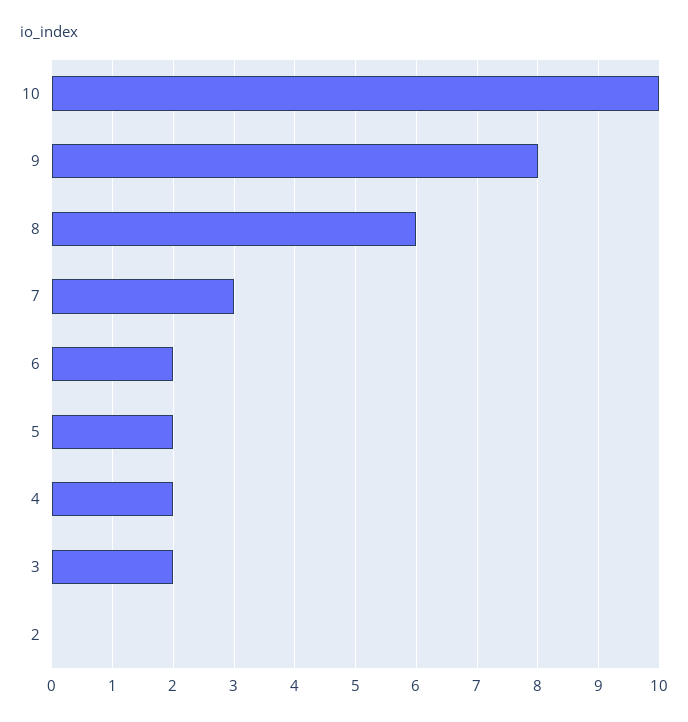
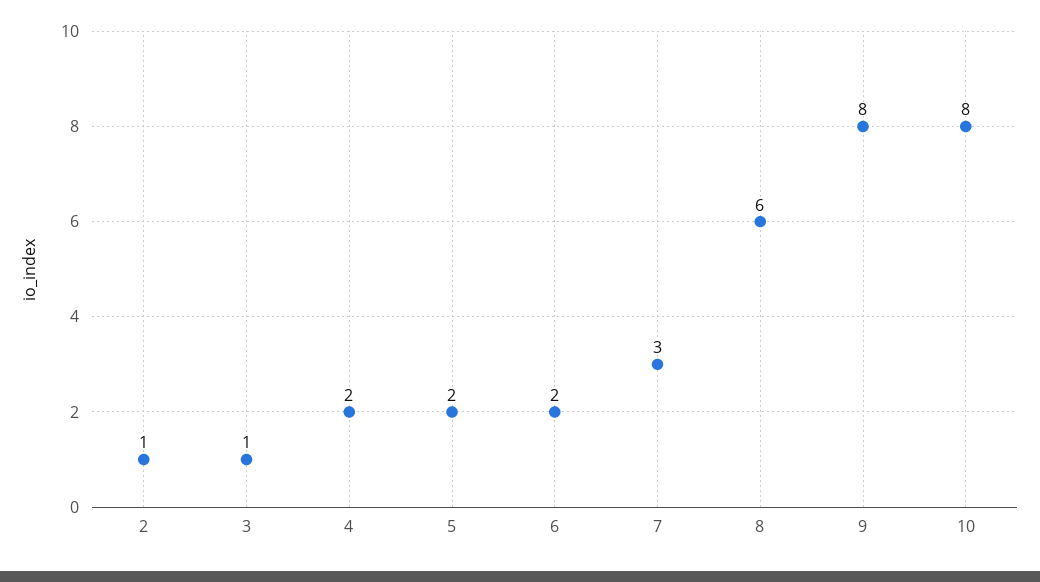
  {
-   "10": 10,
+   "10": 8,
    "9": 8,
    "8": 6,
    "7": 3,
    "6": 2,
    "5": 2,
    "4": 2,
-   "3": 2,
+   "3": 1,
-   "2": 0
+   "2": 1
  }

